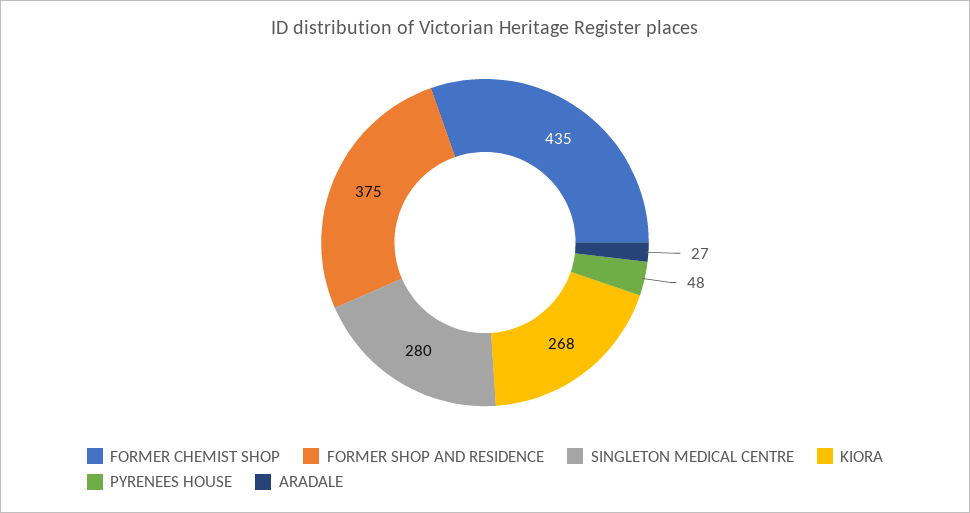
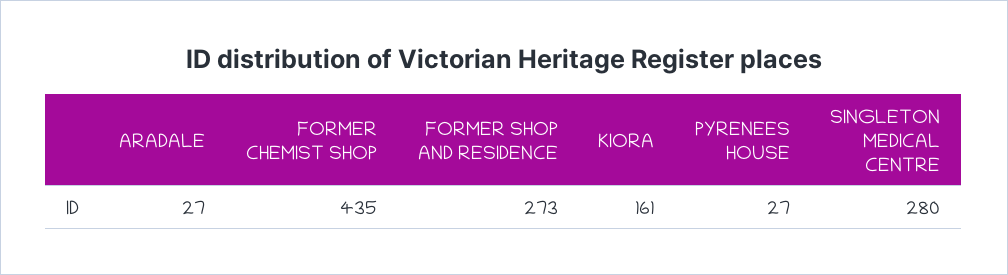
  {
    "FORMER CHEMIST SHOP": 435,
-   "FORMER SHOP AND RESIDENCE": 375,
+   "FORMER SHOP AND RESIDENCE": 273,
    "SINGLETON MEDICAL CENTRE": 280,
-   "KIORA": 268,
+   "KIORA": 161,
-   "PYRENEES HOUSE": 48,
+   "PYRENEES HOUSE": 27,
    "ARADALE": 27
  }

